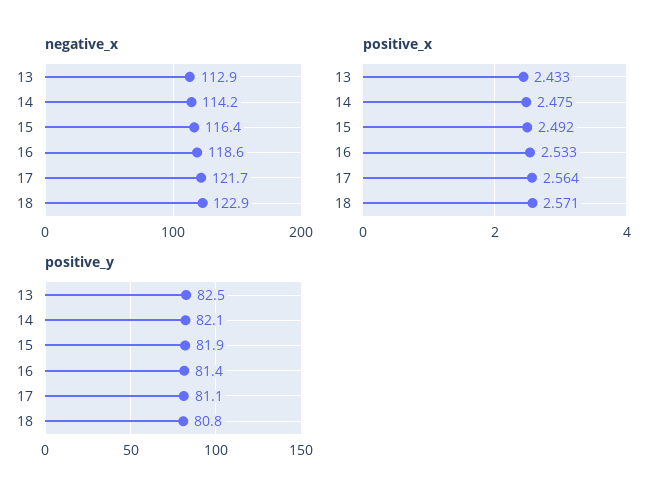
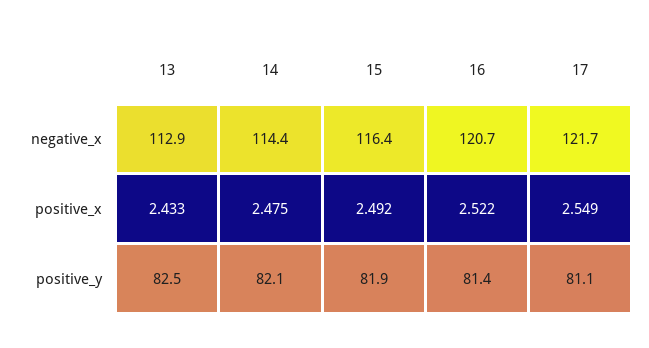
  {
    "negative_x": {
      "13": 112.9,
-     "14": 114.2,
+     "14": 114.4,
      "15": 116.4,
-     "16": 118.6,
+     "16": 120.7,
-     "17": 121.7,
+     "17": 121.7
-     "18": 122.9
    },
    "positive_x": {
      "13": 2.433,
      "14": 2.475,
      "15": 2.492,
-     "16": 2.533,
+     "16": 2.522,
-     "17": 2.564,
+     "17": 2.549
-     "18": 2.571
    },
    "positive_y": {
      "13": 82.5,
      "14": 82.1,
      "15": 81.9,
      "16": 81.4,
-     "17": 81.1,
+     "17": 81.1
-     "18": 80.8
    }
  }

